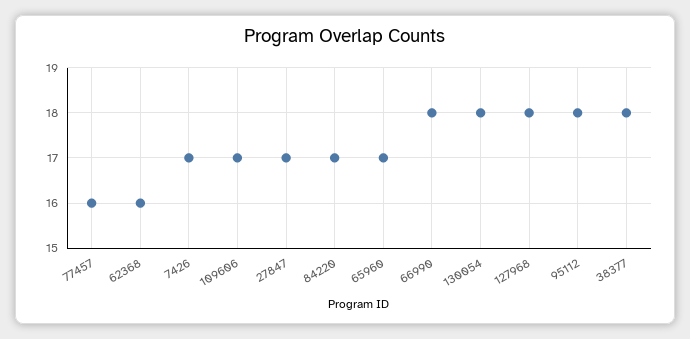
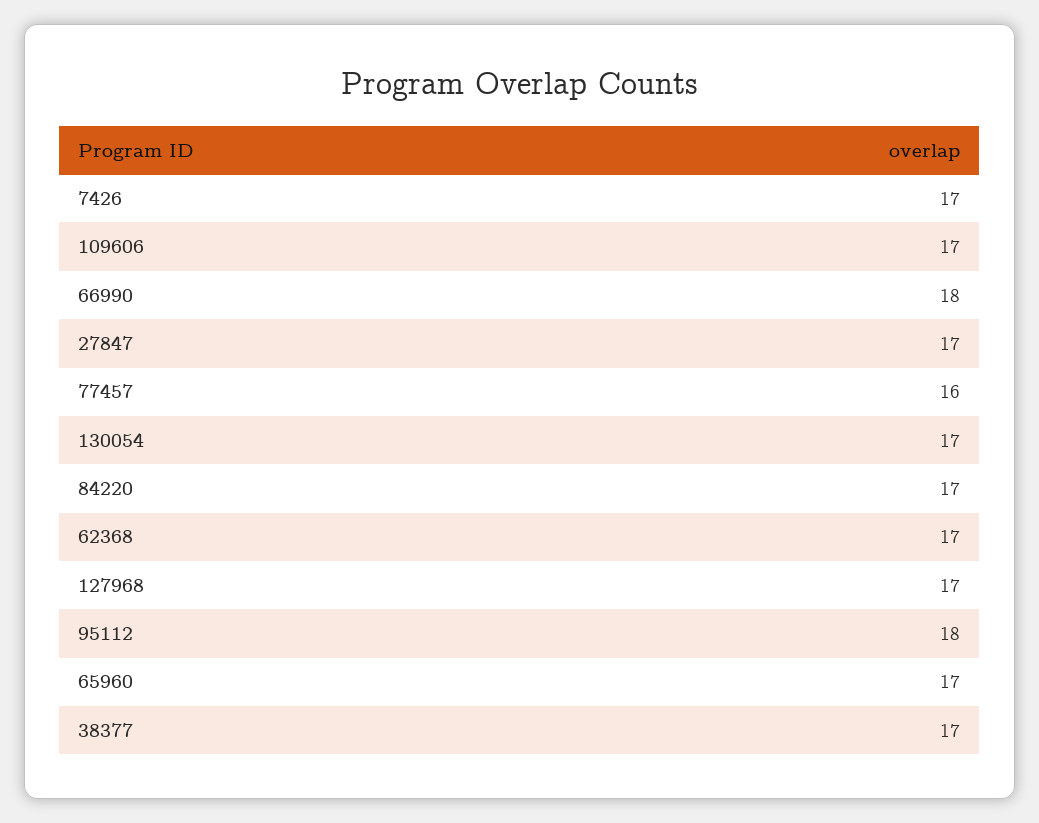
  {
    "77457": 16,
-   "62368": 16,
+   "62368": 17,
    "7426": 17,
    "109606": 17,
    "27847": 17,
    "84220": 17,
    "65960": 17,
    "66990": 18,
-   "130054": 18,
+   "130054": 17,
-   "127968": 18,
+   "127968": 17,
    "95112": 18,
-   "38377": 18
+   "38377": 17
  }

